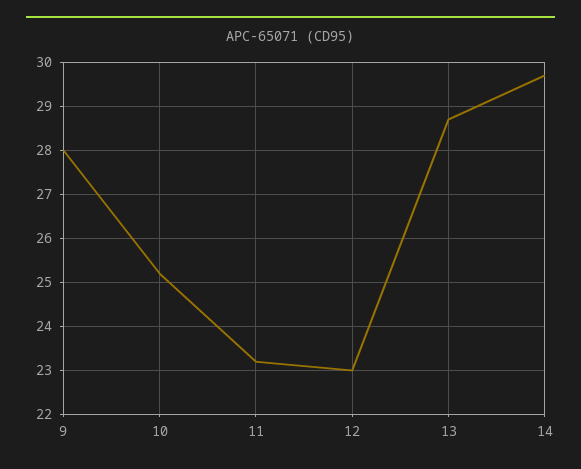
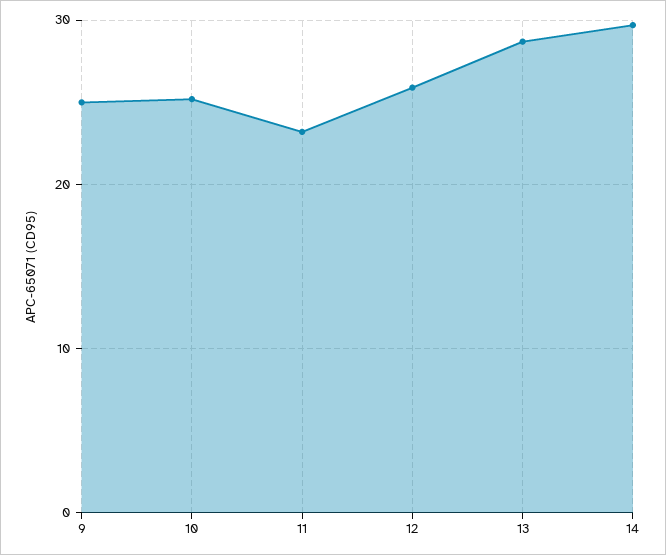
  {
-   "9": 28,
+   "9": 25,
    "10": 25,
    "11": 23,
-   "12": 23,
+   "12": 26,
    "13": 28.5,
    "14": 29.5
  }

